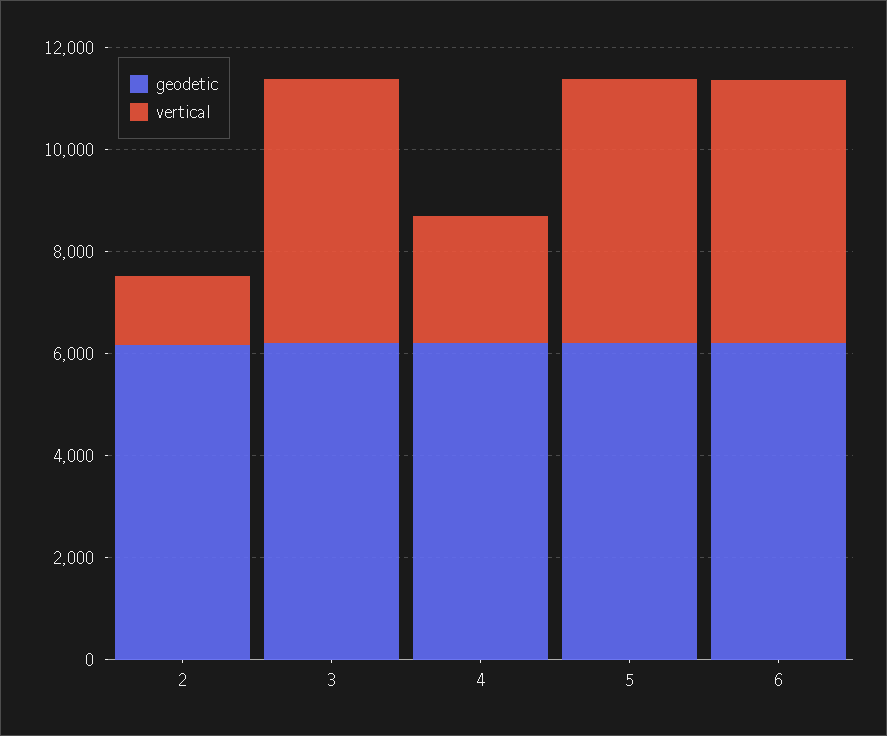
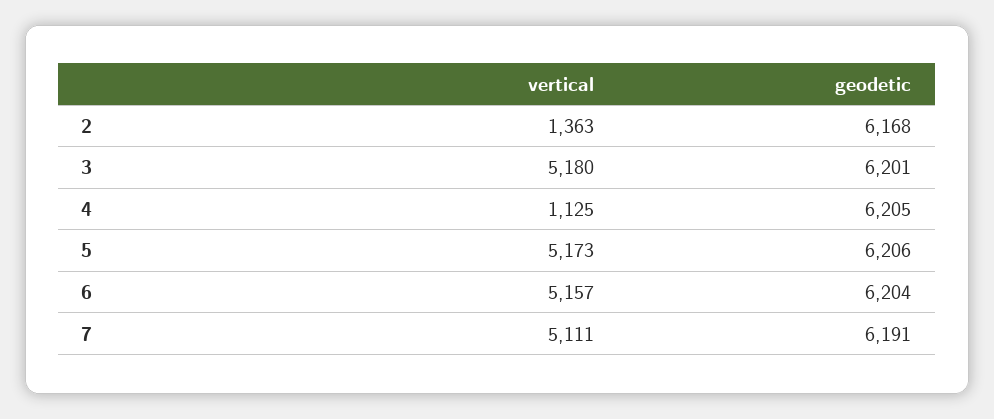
  {
    "geodetic": {
      "2": 6168,
      "3": 6201,
      "4": 6205,
      "5": 6206,
-     "6": 6204
+     "6": 6204,
+     "7": 6191
    },
    "vertical": {
      "2": 1363,
      "3": 5180,
-     "4": 2500,
+     "4": 1125,
      "5": 5173,
-     "6": 5157
+     "6": 5157,
+     "7": 5111
    }
  }

